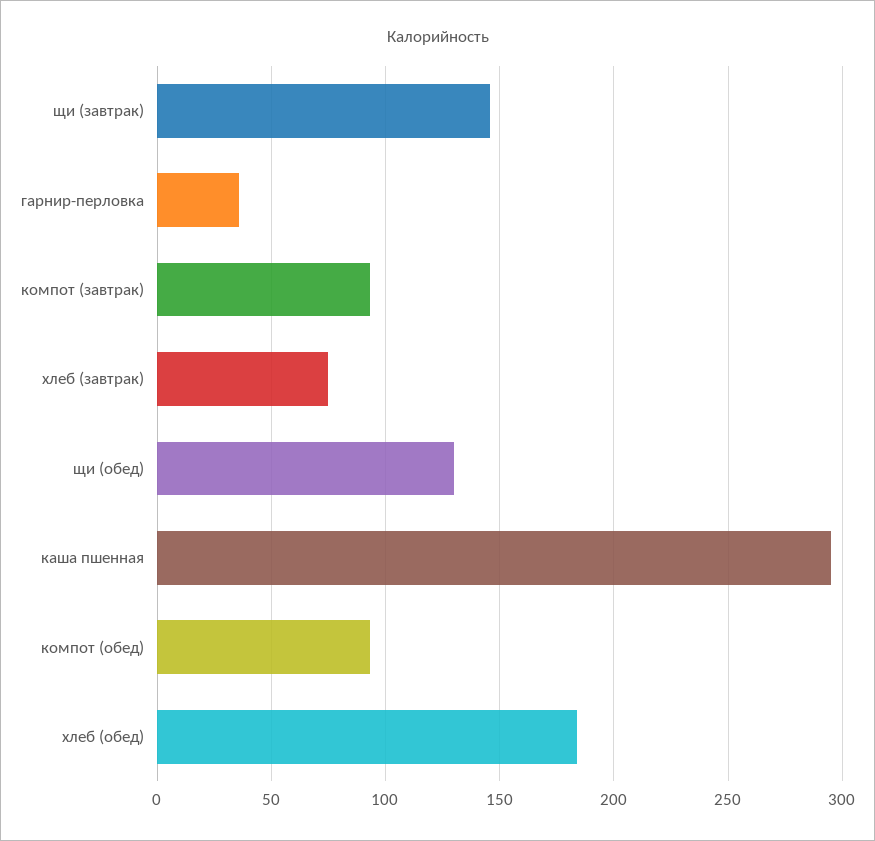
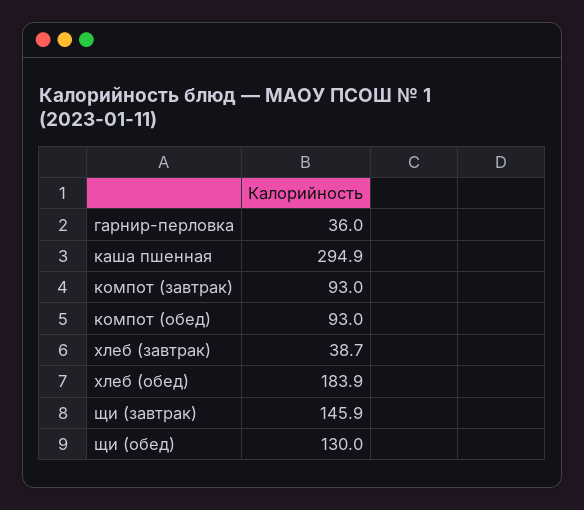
  {
    "щи (завтрак)": 145.9,
    "гарнир-перловка": 36,
    "компот (завтрак)": 93,
-   "хлеб (завтрак)": 75,
+   "хлеб (завтрак)": 38.7,
    "щи (обед)": 130,
    "каша пшенная": 294.9,
    "компот (обед)": 93,
    "хлеб (обед)": 183.9
  }

